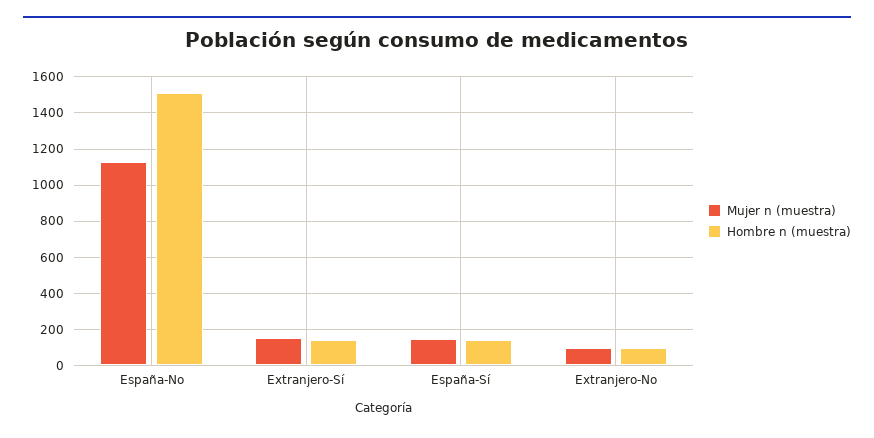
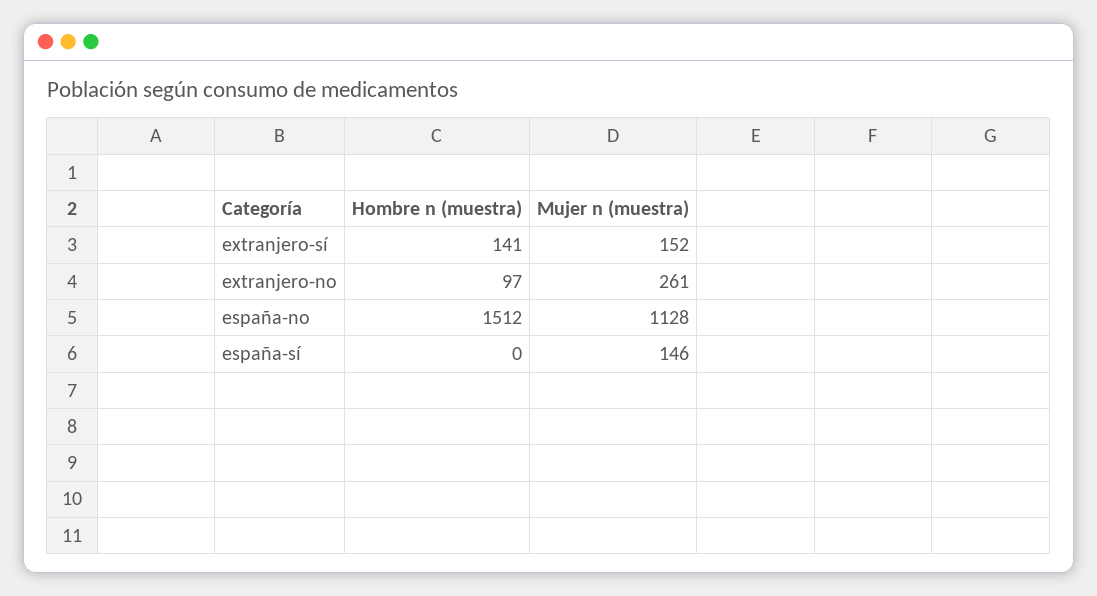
  {
    "Mujer n (muestra)": {
      "España-No": 1128,
      "Extranjero-Sí": 152,
      "España-Sí": 146,
-     "Extranjero-No": 100
+     "Extranjero-No": 261
    },
    "Hombre n (muestra)": {
      "España-No": 1512,
      "Extranjero-Sí": 141,
-     "España-Sí": 150,
+     "España-Sí": 0,
      "Extranjero-No": 97
    }
  }

